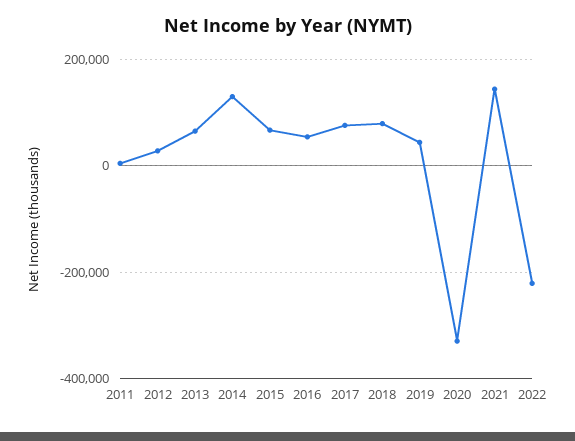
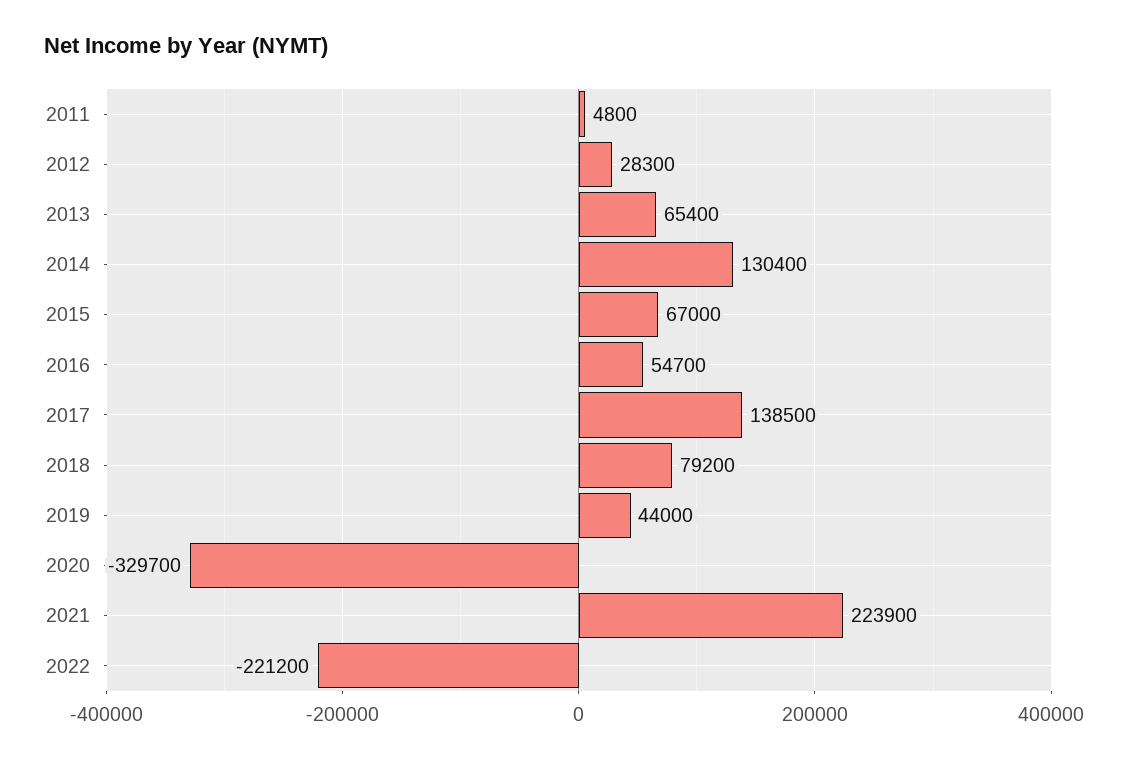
  {
    "2011": 4800,
    "2012": 28300,
    "2013": 65400,
    "2014": 130400,
    "2015": 67000,
    "2016": 54700,
-   "2017": 80000,
+   "2017": 138500,
    "2018": 79200,
    "2019": 44000,
    "2020": -329700,
-   "2021": 140000,
+   "2021": 223900,
    "2022": -221200
  }

